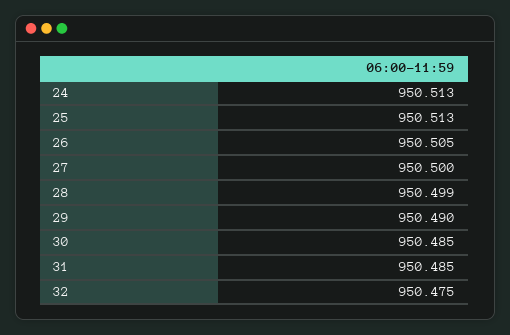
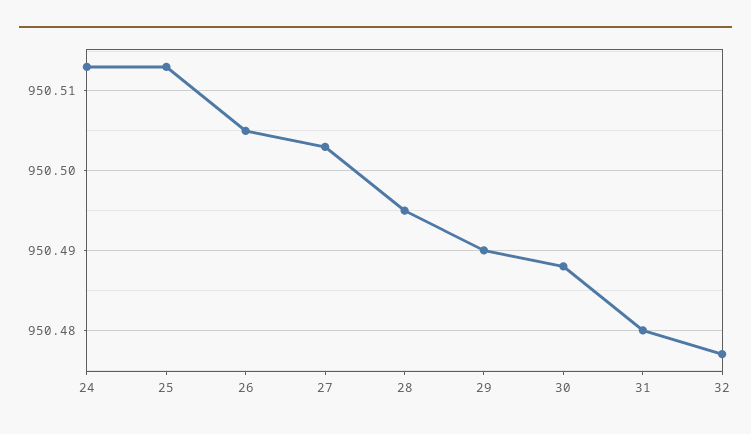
  {
    "24": 950.513,
    "25": 950.513,
    "26": 950.505,
-   "27": 950.5,
+   "27": 950.503,
-   "28": 950.499,
+   "28": 950.495,
    "29": 950.49,
-   "30": 950.485,
+   "30": 950.488,
-   "31": 950.485,
+   "31": 950.48,
-   "32": 950.475
+   "32": 950.477
  }

